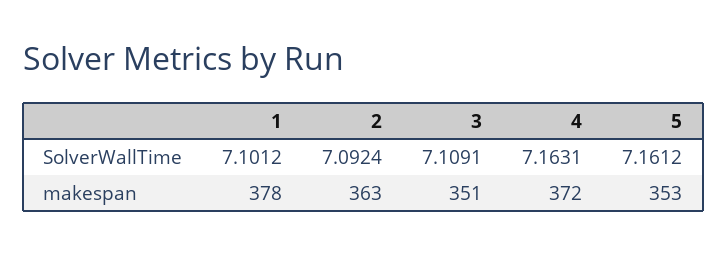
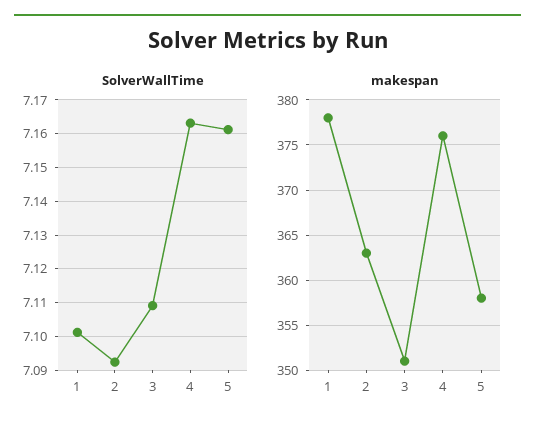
  {
    "SolverWallTime": {
      "1": 7.1012,
      "2": 7.0924,
      "3": 7.1091,
      "4": 7.1631,
      "5": 7.1612
    },
    "makespan": {
      "1": 378,
      "2": 363,
      "3": 351,
-     "4": 372,
+     "4": 376,
-     "5": 353
+     "5": 358
    }
  }

